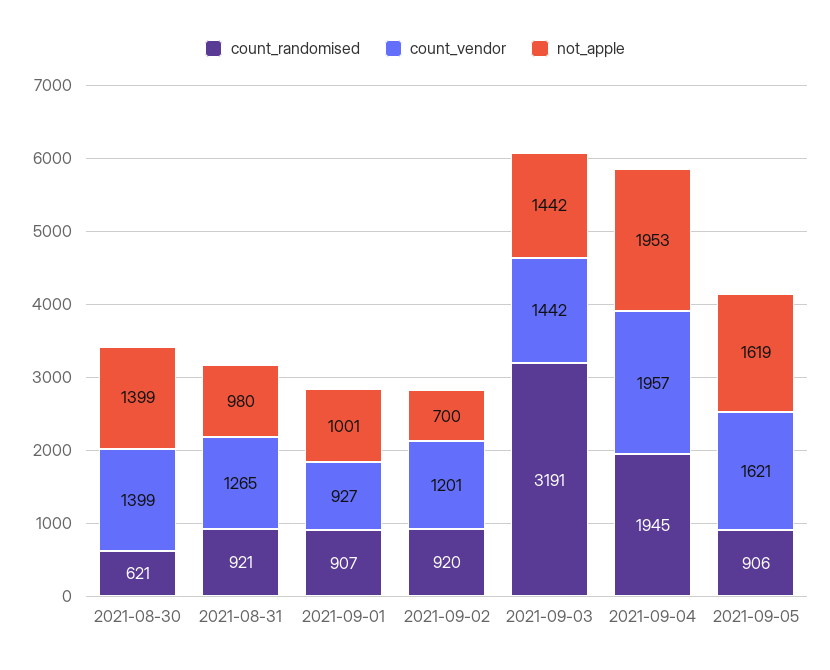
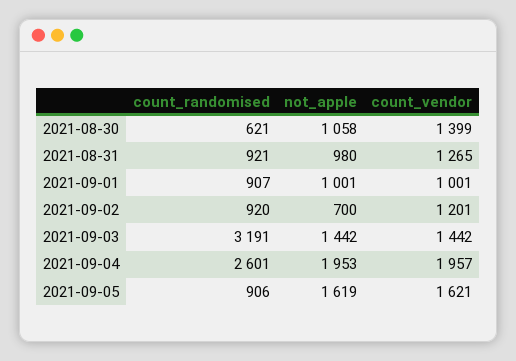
  {
    "count_randomised": {
      "2021-08-30": 621,
      "2021-08-31": 921,
      "2021-09-01": 907,
      "2021-09-02": 920,
      "2021-09-03": 3191,
-     "2021-09-04": 1945,
+     "2021-09-04": 2601,
      "2021-09-05": 906
    },
    "count_vendor": {
      "2021-08-30": 1399,
      "2021-08-31": 1265,
-     "2021-09-01": 927,
+     "2021-09-01": 1001,
      "2021-09-02": 1201,
      "2021-09-03": 1442,
      "2021-09-04": 1957,
      "2021-09-05": 1621
    },
    "not_apple": {
-     "2021-08-30": 1399,
+     "2021-08-30": 1058,
      "2021-08-31": 980,
      "2021-09-01": 1001,
      "2021-09-02": 700,
      "2021-09-03": 1442,
      "2021-09-04": 1953,
      "2021-09-05": 1619
    }
  }

